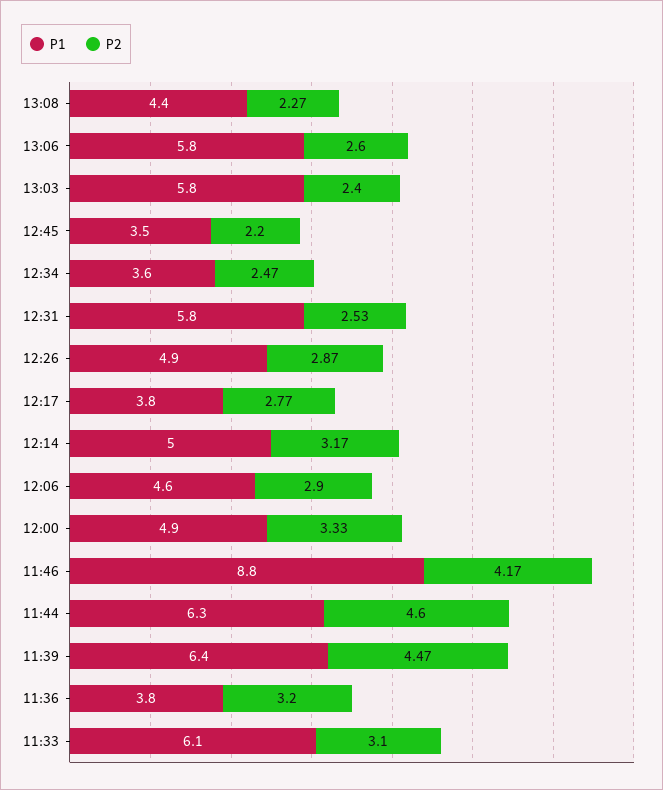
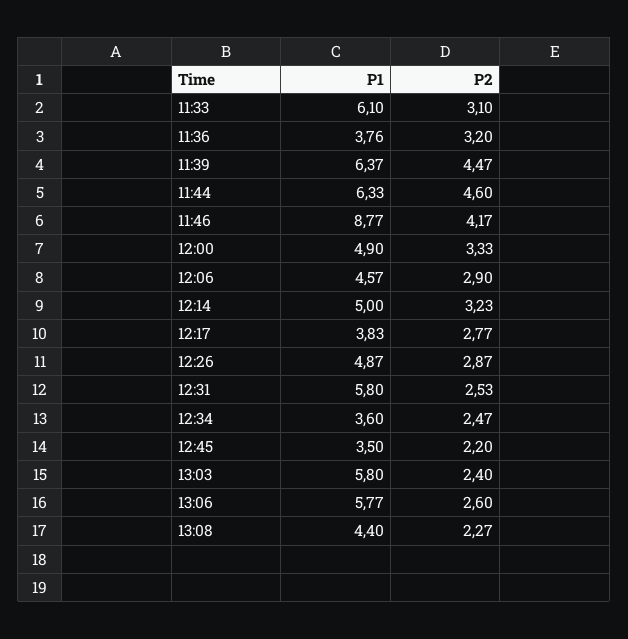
  {
    "P1": {
      "13:08": 4.4,
      "13:06": 5.77,
      "13:03": 5.8,
      "12:45": 3.5,
      "12:34": 3.6,
      "12:31": 5.8,
      "12:26": 4.87,
      "12:17": 3.83,
      "12:14": 5,
      "12:06": 4.57,
      "12:00": 4.9,
      "11:46": 8.77,
      "11:44": 6.33,
      "11:39": 6.37,
      "11:36": 3.76,
      "11:33": 6.1
    },
    "P2": {
      "13:08": 2.27,
      "13:06": 2.6,
      "13:03": 2.4,
      "12:45": 2.2,
      "12:34": 2.47,
      "12:31": 2.53,
      "12:26": 2.87,
      "12:17": 2.77,
-     "12:14": 3.17,
+     "12:14": 3.23,
      "12:06": 2.9,
      "12:00": 3.33,
      "11:46": 4.17,
      "11:44": 4.6,
      "11:39": 4.47,
      "11:36": 3.2,
      "11:33": 3.1
    }
  }

